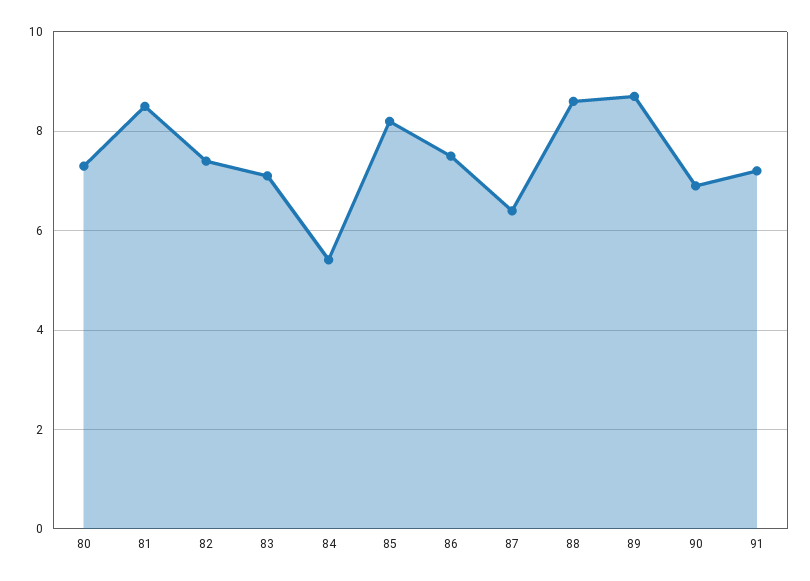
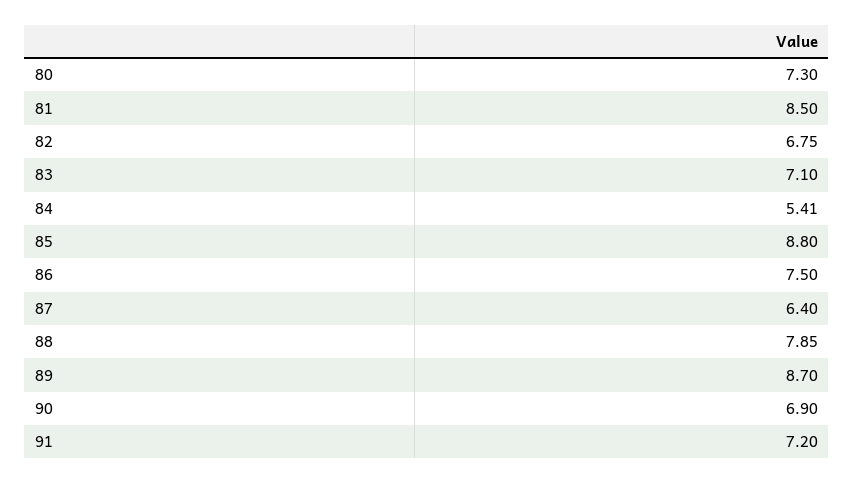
  {
    "80": 7.3,
    "81": 8.5,
-   "82": 7.4,
+   "82": 6.75,
    "83": 7.1,
    "84": 5.41,
-   "85": 8.2,
+   "85": 8.8,
    "86": 7.5,
    "87": 6.4,
-   "88": 8.6,
+   "88": 7.85,
    "89": 8.7,
    "90": 6.9,
    "91": 7.2
  }

